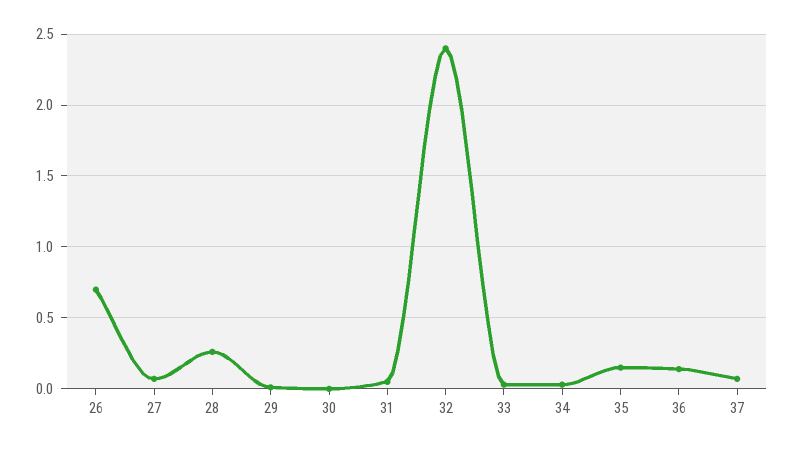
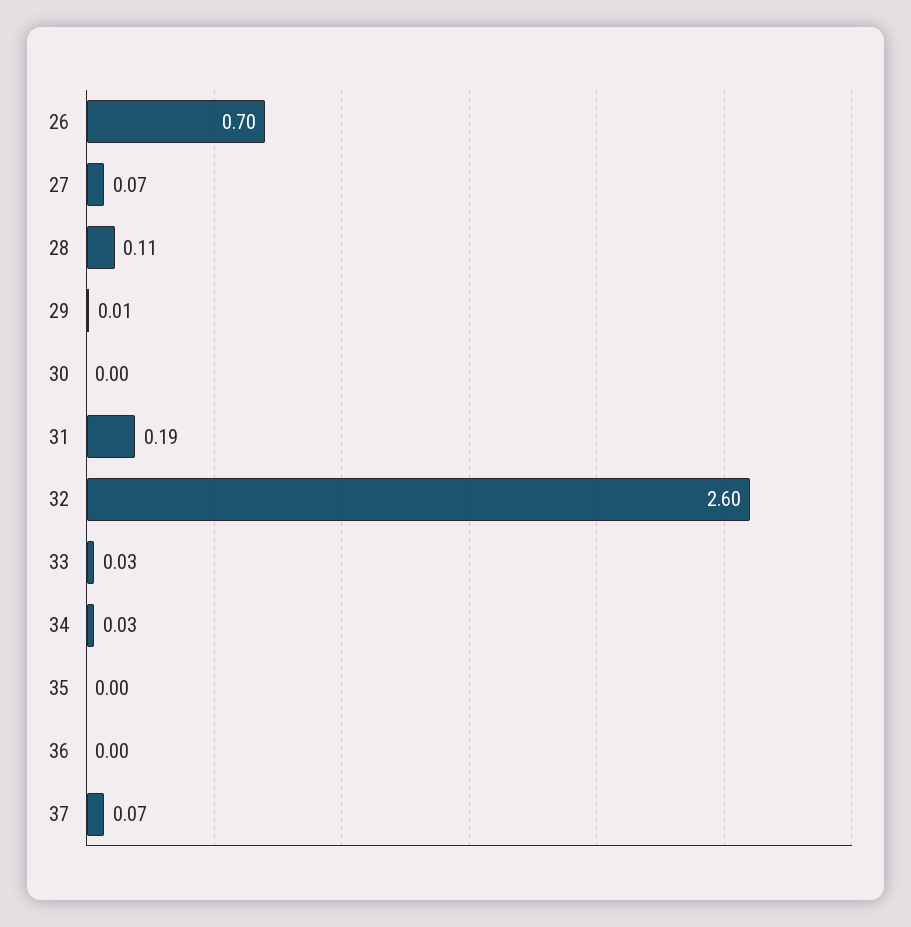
  {
    "26": 0.7,
    "27": 0.07,
-   "28": 0.25,
+   "28": 0.11,
    "29": 0.01,
    "30": 0,
-   "31": 0.05,
+   "31": 0.19,
-   "32": 2.4,
+   "32": 2.6,
    "33": 0.03,
    "34": 0.03,
-   "35": 0.15,
+   "35": 0,
-   "36": 0.15,
+   "36": 0,
    "37": 0.07
  }

